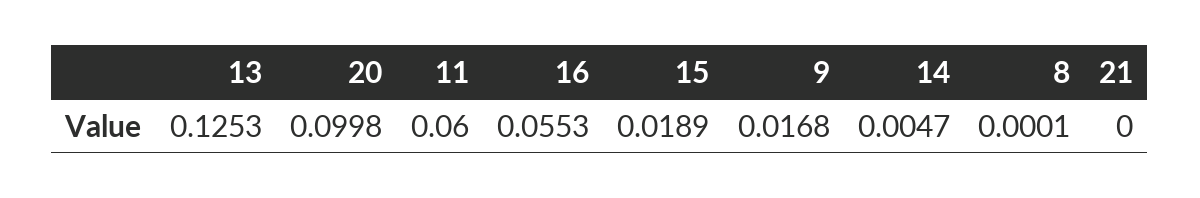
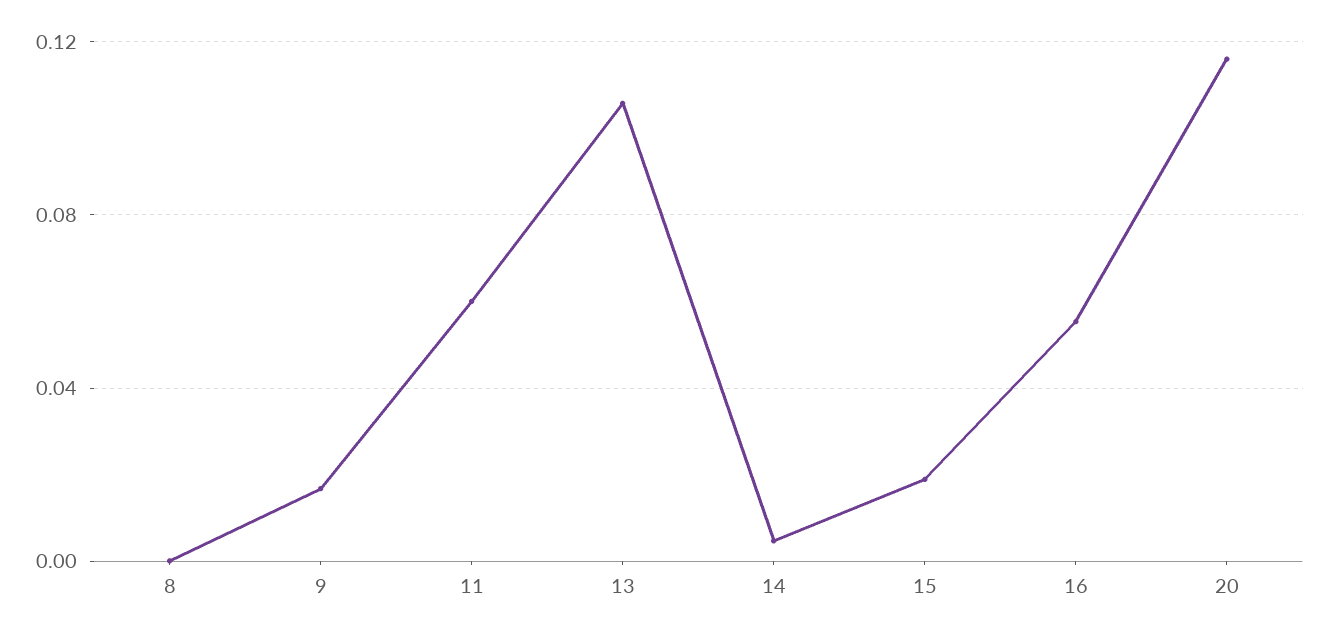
  {
-   "13": 0.1253,
+   "13": 0.105,
-   "20": 0.0998,
+   "20": 0.115,
    "11": 0.06,
    "16": 0.0553,
    "15": 0.0189,
    "9": 0.0168,
    "14": 0.0047,
-   "8": 0.0001,
+   "8": 0.0001
-   "21": 0
  }

